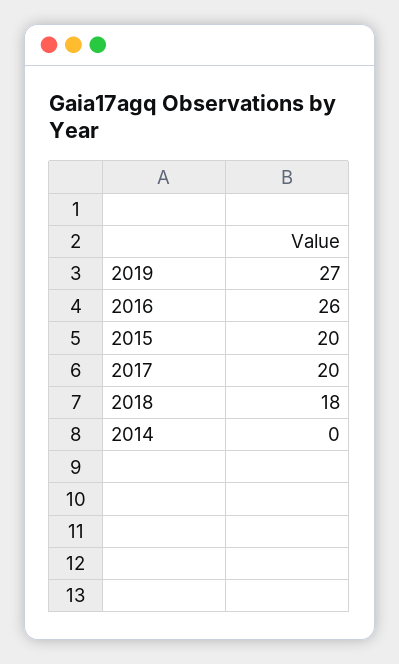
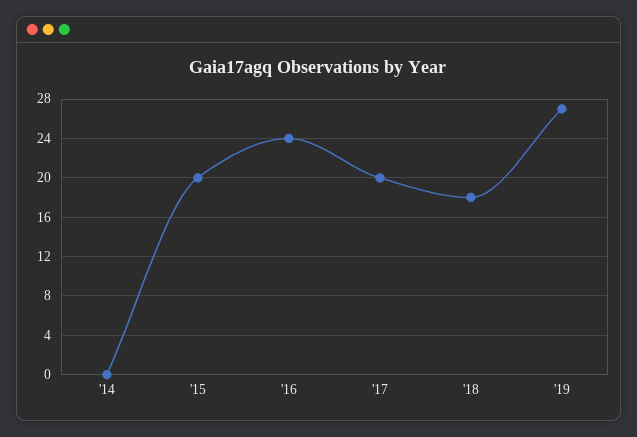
  {
    "2019": 27,
-   "2016": 26,
+   "2016": 24,
    "2015": 20,
    "2017": 20,
    "2018": 18,
    "2014": 0
  }

